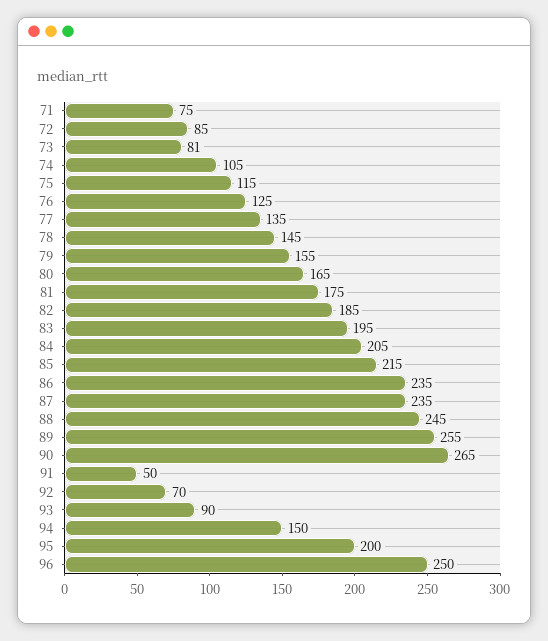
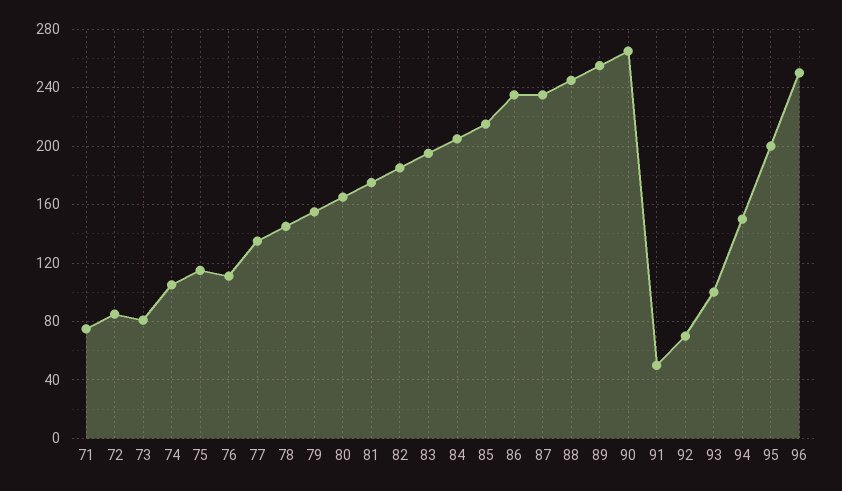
  {
    "71": 75,
    "72": 85,
    "73": 81,
    "74": 105,
    "75": 115,
-   "76": 125,
+   "76": 110,
    "77": 135,
    "78": 145,
    "79": 155,
    "80": 165,
    "81": 175,
    "82": 185,
    "83": 195,
    "84": 205,
    "85": 215,
    "86": 235,
    "87": 235,
    "88": 245,
    "89": 255,
    "90": 265,
    "91": 50,
    "92": 70,
-   "93": 90,
+   "93": 100,
    "94": 150,
    "95": 200,
    "96": 250
  }

